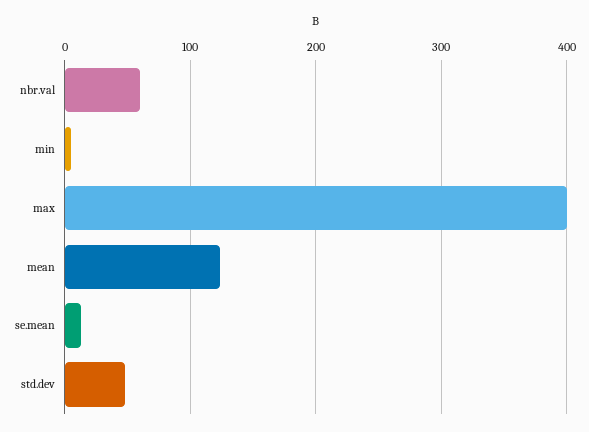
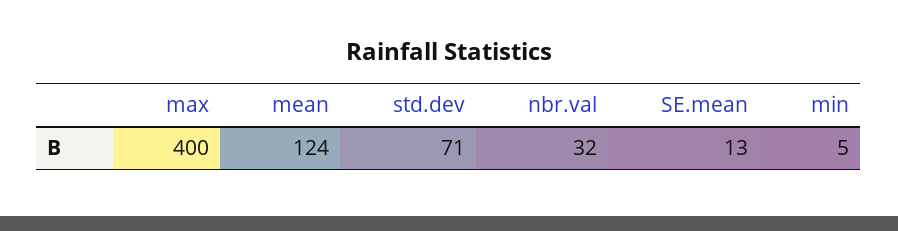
  {
-   "nbr.val": 60,
+   "nbr.val": 32,
    "min": 5,
    "max": 400,
    "mean": 124,
    "se.mean": 13,
-   "std.dev": 50
+   "std.dev": 71
  }

